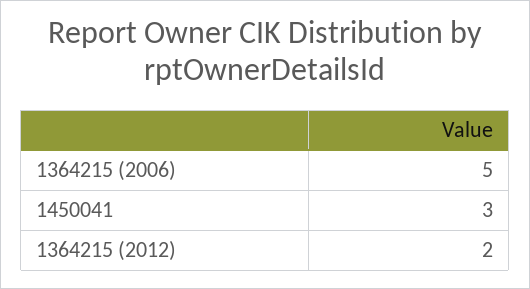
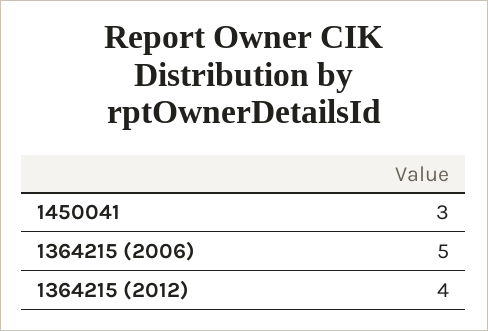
  {
    "1364215 (2006)": 5,
    "1450041": 3,
-   "1364215 (2012)": 2
+   "1364215 (2012)": 4
  }

